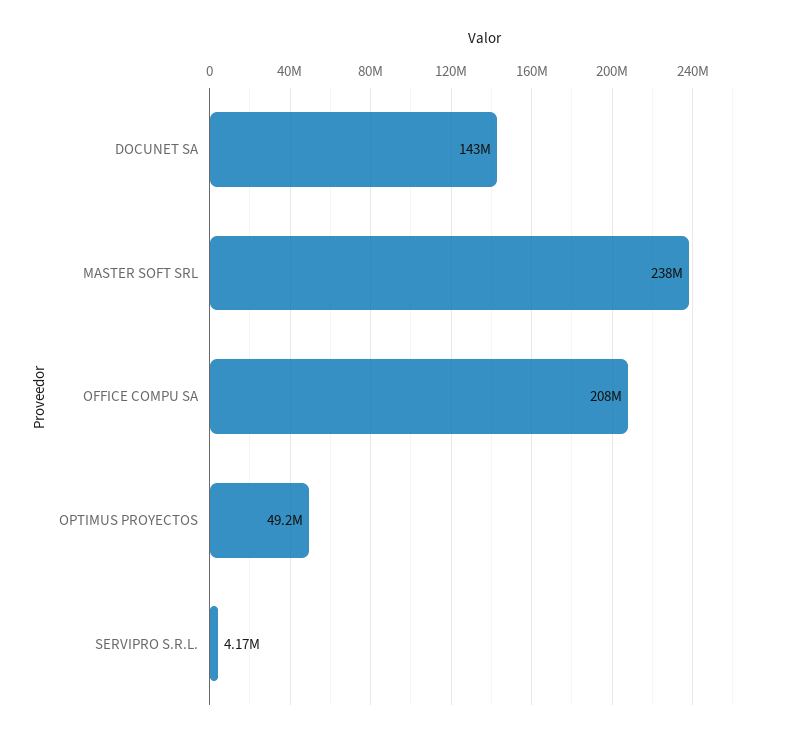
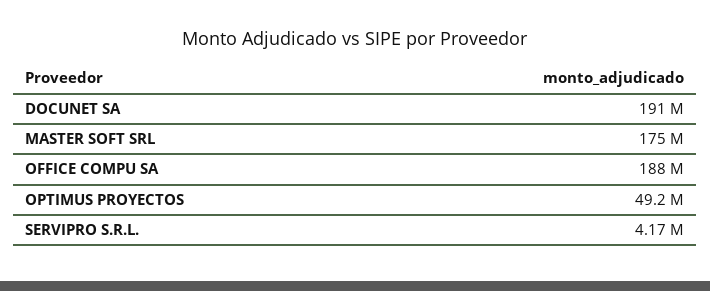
  {
-   "DOCUNET SA": 143000000,
+   "DOCUNET SA": 191000000,
-   "MASTER SOFT SRL": 238000000,
+   "MASTER SOFT SRL": 175000000,
-   "OFFICE COMPU SA": 208000000,
+   "OFFICE COMPU SA": 188000000,
    "OPTIMUS PROYECTOS": 49200000,
    "SERVIPRO S.R.L.": 4170000
  }

